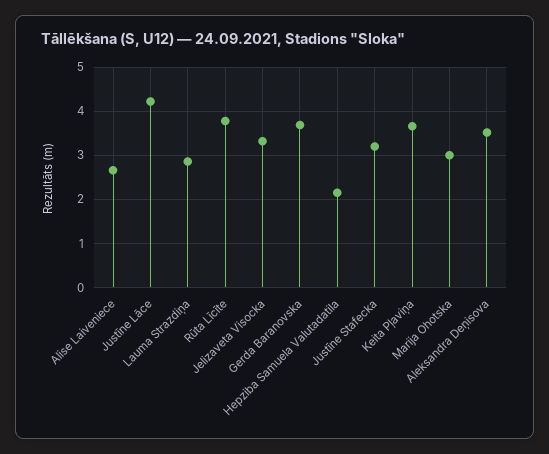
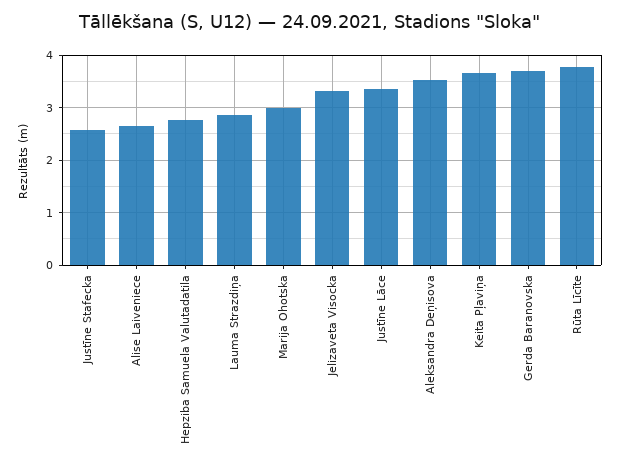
  {
    "Alise Laiveniece": 2.6,
-   "Justīne Lāce": 4.2,
+   "Justīne Lāce": 3.4,
    "Lauma Strazdiņa": 2.8,
    "Rūta Līcīte": 3.8,
    "Jelizaveta Visocka": 3.4,
    "Gerda Baranovska": 3.6,
-   "Hepziba Samuela Valutadatila": 2.2,
+   "Hepziba Samuela Valutadatila": 2.8,
-   "Justīne Stafecka": 3.2,
+   "Justīne Stafecka": 2.6,
    "Keita Pļaviņa": 3.6,
    "Marija Ohotska": 3,
    "Aleksandra Deņisova": 3.6
  }

